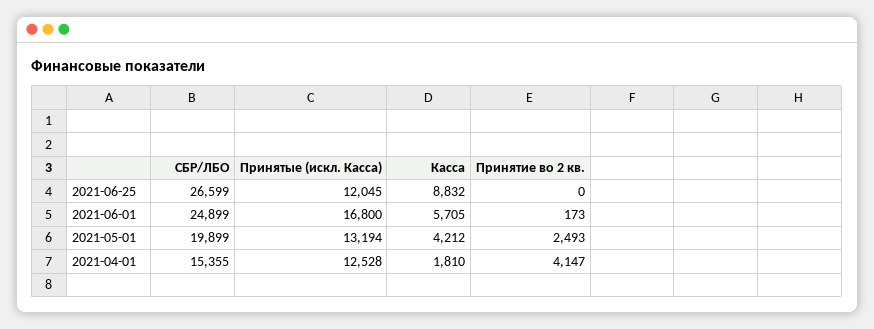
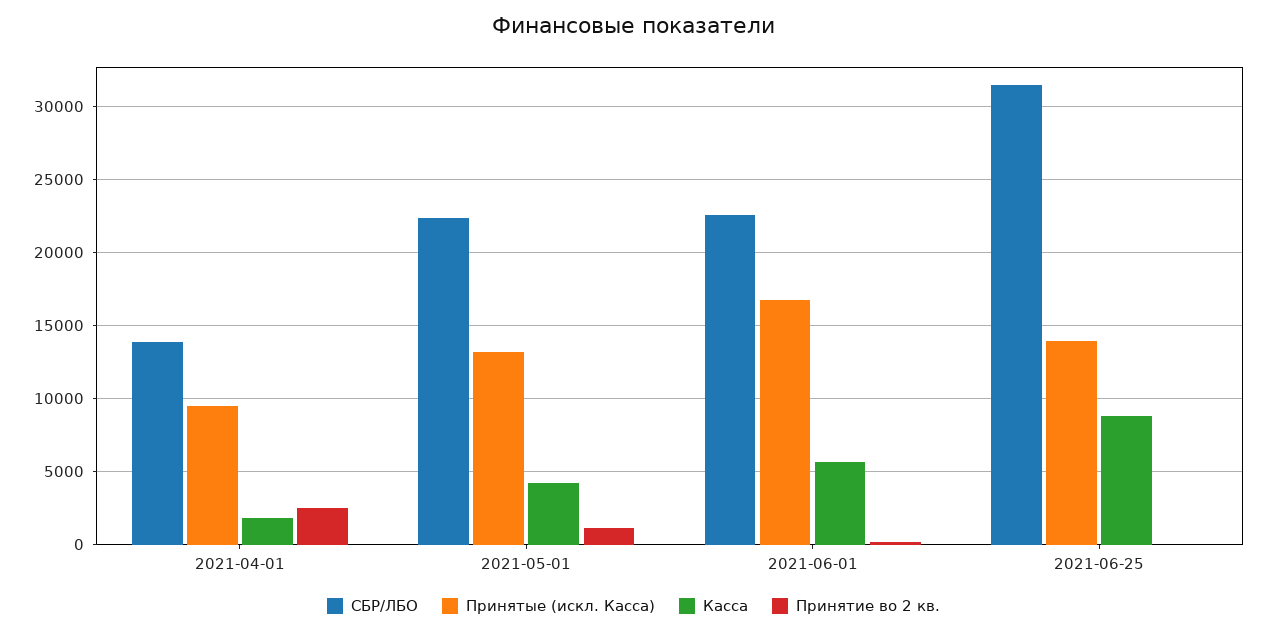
  {
    "СБР/ЛБО": {
-     "2021-06-25": 26599,
+     "2021-06-25": 31500,
-     "2021-06-01": 24899,
+     "2021-06-01": 22500,
-     "2021-05-01": 19899,
+     "2021-05-01": 22500,
-     "2021-04-01": 15355
+     "2021-04-01": 14000
    },
    "Принятые (искл. Касса)": {
-     "2021-06-25": 12045,
+     "2021-06-25": 14000,
      "2021-06-01": 16800,
      "2021-05-01": 13194,
-     "2021-04-01": 12528
+     "2021-04-01": 9500
    },
    "Касса": {
      "2021-06-25": 8832,
      "2021-06-01": 5705,
      "2021-05-01": 4212,
      "2021-04-01": 1810
    },
    "Принятие во 2 кв.": {
      "2021-06-25": 0,
      "2021-06-01": 173,
-     "2021-05-01": 2493,
+     "2021-05-01": 1000,
-     "2021-04-01": 4147
+     "2021-04-01": 2500
    }
  }

